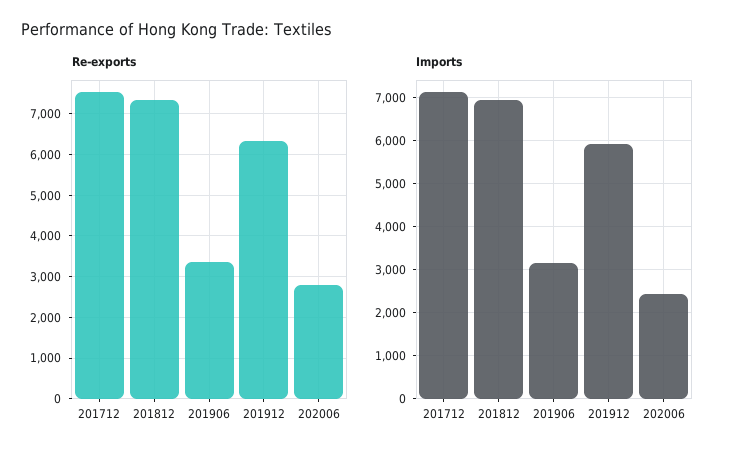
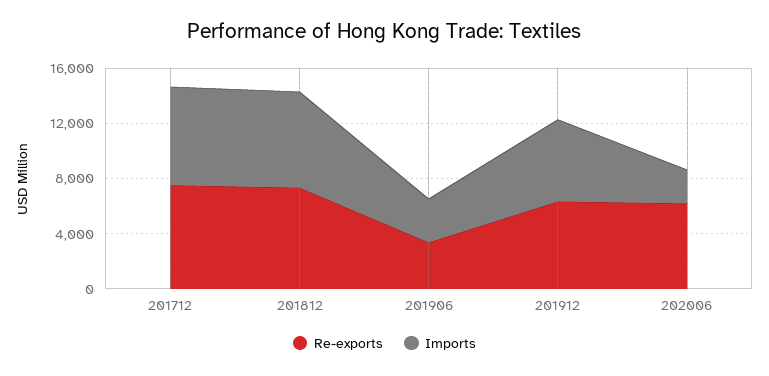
  {
    "Re-exports": {
      "201712": 7600,
      "201812": 7400,
      "201906": 3400,
      "201912": 6400,
-     "202006": 2800
+     "202006": 6000
    },
    "Imports": {
      "201712": 7200,
      "201812": 7000,
      "201906": 3200,
      "201912": 6000,
      "202006": 2400
    }
  }

